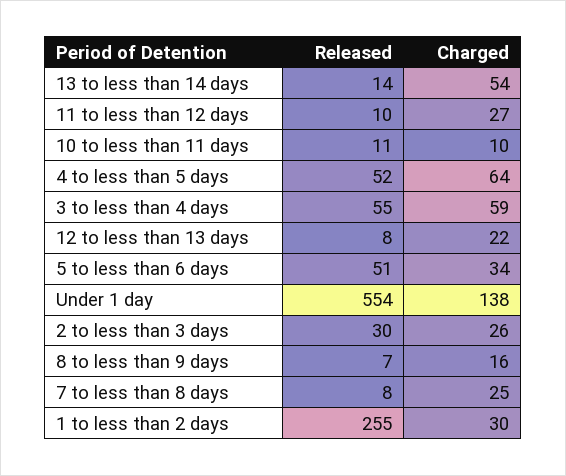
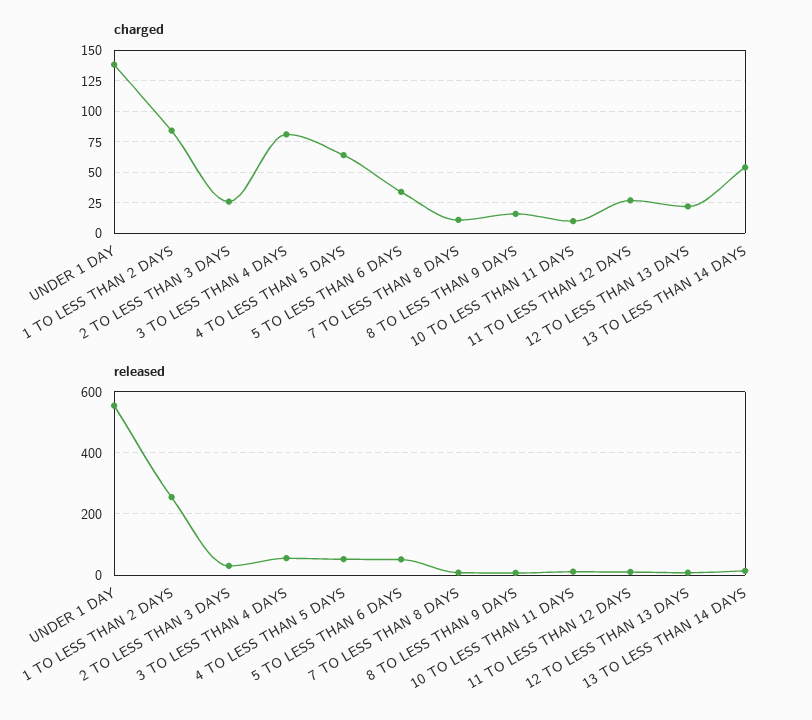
  {
    "Released": {
      "13 to less than 14 days": 14,
      "11 to less than 12 days": 10,
      "10 to less than 11 days": 11,
      "4 to less than 5 days": 52,
      "3 to less than 4 days": 55,
      "12 to less than 13 days": 8,
      "5 to less than 6 days": 51,
      "Under 1 day": 554,
      "2 to less than 3 days": 30,
      "8 to less than 9 days": 7,
      "7 to less than 8 days": 8,
      "1 to less than 2 days": 255
    },
    "Charged": {
      "13 to less than 14 days": 54,
      "11 to less than 12 days": 27,
      "10 to less than 11 days": 10,
      "4 to less than 5 days": 64,
-     "3 to less than 4 days": 59,
+     "3 to less than 4 days": 80,
      "12 to less than 13 days": 22,
      "5 to less than 6 days": 34,
      "Under 1 day": 138,
      "2 to less than 3 days": 26,
      "8 to less than 9 days": 16,
-     "7 to less than 8 days": 25,
+     "7 to less than 8 days": 10,
-     "1 to less than 2 days": 30
+     "1 to less than 2 days": 85
    }
  }

